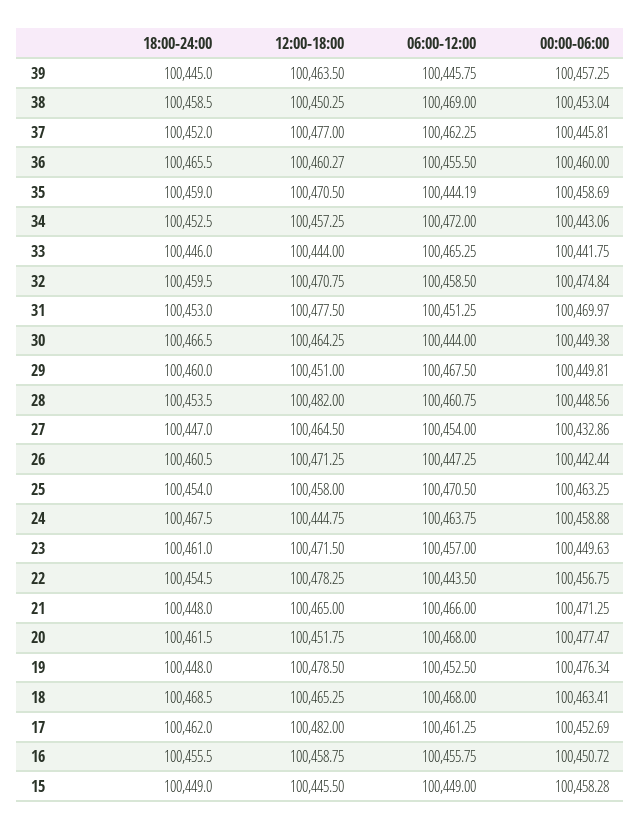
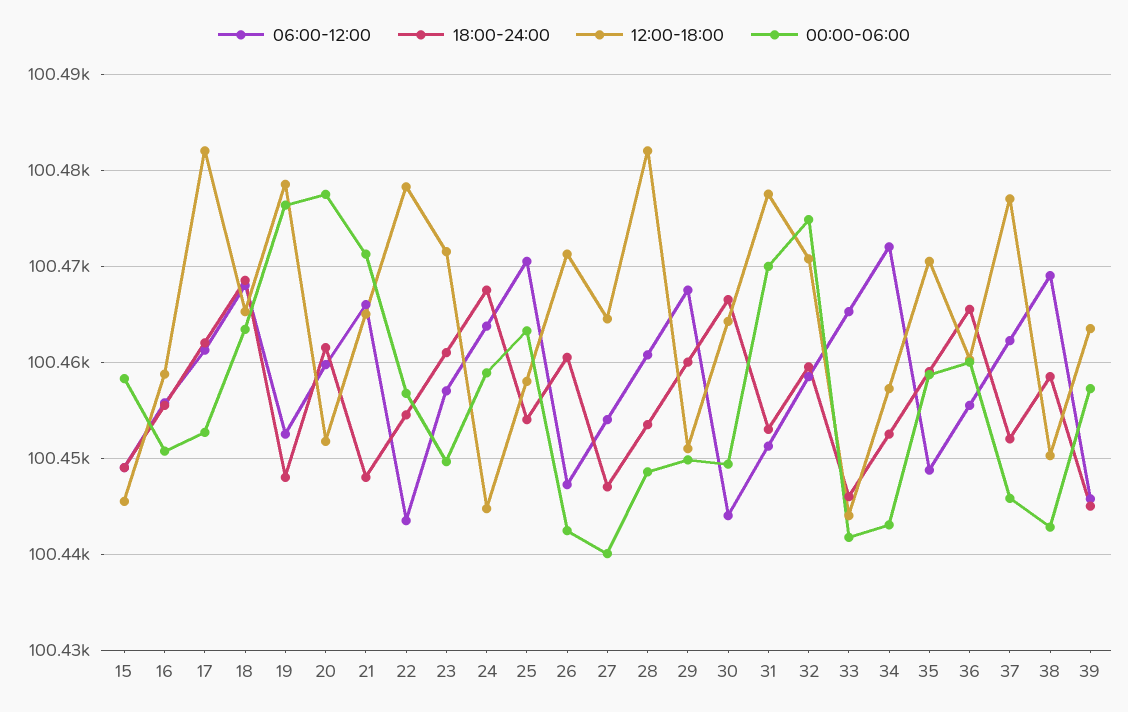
  {
    "18:00-24:00": {
      "39": 100445,
      "38": 100458.5,
      "37": 100452,
      "36": 100465.5,
      "35": 100459,
      "34": 100452.5,
      "33": 100446,
      "32": 100459.5,
      "31": 100453,
      "30": 100466.5,
      "29": 100460,
      "28": 100453.5,
      "27": 100447,
      "26": 100460.5,
      "25": 100454,
      "24": 100467.5,
      "23": 100461,
      "22": 100454.5,
      "21": 100448,
      "20": 100461.5,
      "19": 100448,
      "18": 100468.5,
      "17": 100462,
      "16": 100455.5,
      "15": 100449
    },
    "12:00-18:00": {
      "39": 100463.5,
      "38": 100450.25,
      "37": 100477,
      "36": 100460.27,
      "35": 100470.5,
      "34": 100457.25,
      "33": 100444,
      "32": 100470.75,
      "31": 100477.5,
      "30": 100464.25,
      "29": 100451,
      "28": 100482,
      "27": 100464.5,
      "26": 100471.25,
      "25": 100458,
      "24": 100444.75,
      "23": 100471.5,
      "22": 100478.25,
      "21": 100465,
      "20": 100451.75,
      "19": 100478.5,
      "18": 100465.25,
      "17": 100482,
      "16": 100458.75,
      "15": 100445.5
    },
    "06:00-12:00": {
      "39": 100445.75,
      "38": 100469,
      "37": 100462.25,
      "36": 100455.5,
-     "35": 100444.19,
+     "35": 100449,
      "34": 100472,
      "33": 100465.25,
      "32": 100458.5,
      "31": 100451.25,
      "30": 100444,
      "29": 100467.5,
      "28": 100460.75,
      "27": 100454,
      "26": 100447.25,
      "25": 100470.5,
      "24": 100463.75,
      "23": 100457,
      "22": 100443.5,
      "21": 100466,
-     "20": 100468,
+     "20": 100460,
      "19": 100452.5,
      "18": 100468,
      "17": 100461.25,
      "16": 100455.75,
      "15": 100449
    },
    "00:00-06:00": {
      "39": 100457.25,
-     "38": 100453.04,
+     "38": 100443,
      "37": 100445.81,
      "36": 100460,
      "35": 100458.69,
      "34": 100443.06,
      "33": 100441.75,
      "32": 100474.84,
      "31": 100469.97,
      "30": 100449.38,
      "29": 100449.81,
      "28": 100448.56,
-     "27": 100432.86,
+     "27": 100440,
      "26": 100442.44,
      "25": 100463.25,
      "24": 100458.88,
      "23": 100449.63,
      "22": 100456.75,
      "21": 100471.25,
      "20": 100477.47,
      "19": 100476.34,
      "18": 100463.41,
      "17": 100452.69,
      "16": 100450.72,
      "15": 100458.28
    }
  }

